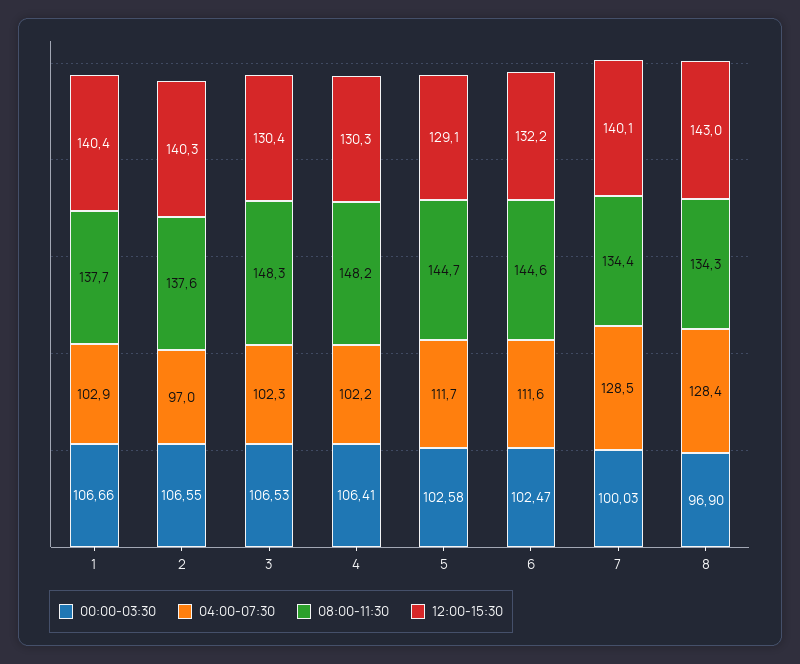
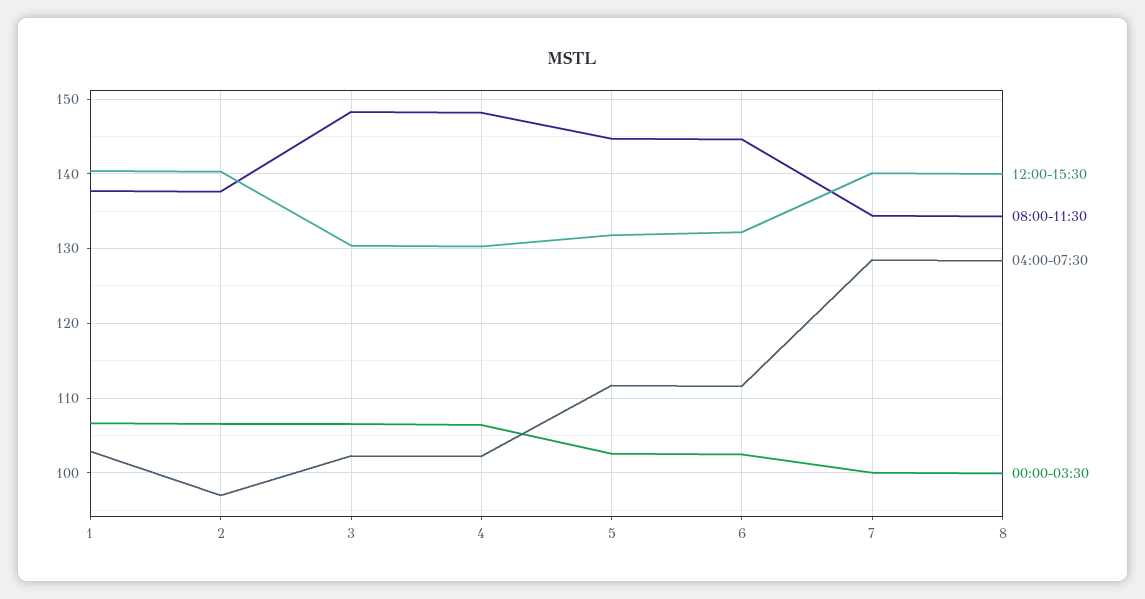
  {
    "00:00-03:30": {
      "1": 106.66,
      "2": 106.55,
      "3": 106.53,
      "4": 106.41,
      "5": 102.58,
      "6": 102.47,
      "7": 100.03,
-     "8": 96.9
+     "8": 100
    },
    "04:00-07:30": {
      "1": 102.9,
      "2": 97,
      "3": 102.3,
      "4": 102.2,
      "5": 111.7,
      "6": 111.6,
      "7": 128.5,
      "8": 128.4
    },
    "08:00-11:30": {
      "1": 137.7,
      "2": 137.6,
      "3": 148.3,
      "4": 148.2,
      "5": 144.7,
      "6": 144.6,
      "7": 134.4,
      "8": 134.3
    },
    "12:00-15:30": {
      "1": 140.4,
      "2": 140.3,
      "3": 130.4,
      "4": 130.3,
-     "5": 129.1,
+     "5": 132,
      "6": 132.2,
      "7": 140.1,
-     "8": 143
+     "8": 140
    }
  }

